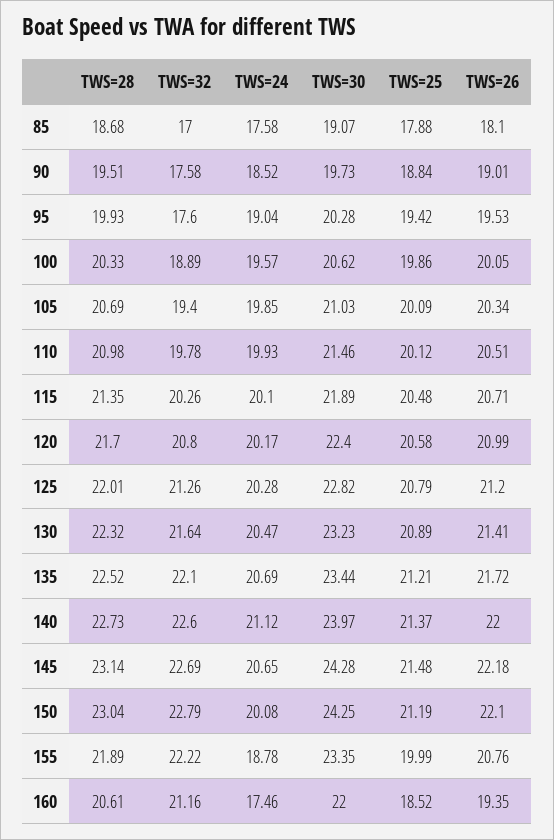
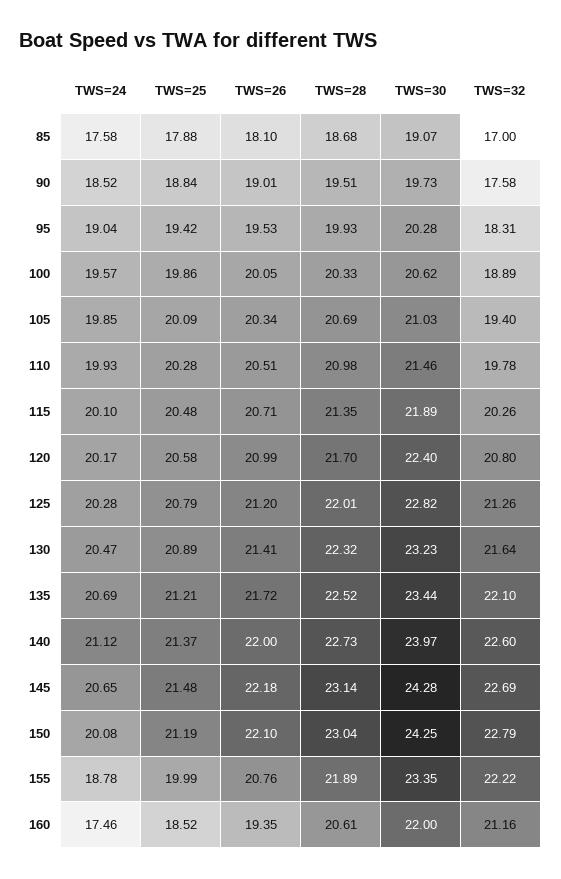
  {
    "TWS=28": {
      "85": 18.68,
      "90": 19.51,
      "95": 19.93,
      "100": 20.33,
      "105": 20.69,
      "110": 20.98,
      "115": 21.35,
      "120": 21.7,
      "125": 22.01,
      "130": 22.32,
      "135": 22.52,
      "140": 22.73,
      "145": 23.14,
      "150": 23.04,
      "155": 21.89,
      "160": 20.61
    },
    "TWS=32": {
      "85": 17,
      "90": 17.58,
-     "95": 17.6,
+     "95": 18.31,
      "100": 18.89,
      "105": 19.4,
      "110": 19.78,
      "115": 20.26,
      "120": 20.8,
      "125": 21.26,
      "130": 21.64,
      "135": 22.1,
      "140": 22.6,
      "145": 22.69,
      "150": 22.79,
      "155": 22.22,
      "160": 21.16
    },
    "TWS=24": {
      "85": 17.58,
      "90": 18.52,
      "95": 19.04,
      "100": 19.57,
      "105": 19.85,
      "110": 19.93,
      "115": 20.1,
      "120": 20.17,
      "125": 20.28,
      "130": 20.47,
      "135": 20.69,
      "140": 21.12,
      "145": 20.65,
      "150": 20.08,
      "155": 18.78,
      "160": 17.46
    },
    "TWS=30": {
      "85": 19.07,
      "90": 19.73,
      "95": 20.28,
      "100": 20.62,
      "105": 21.03,
      "110": 21.46,
      "115": 21.89,
      "120": 22.4,
      "125": 22.82,
      "130": 23.23,
      "135": 23.44,
      "140": 23.97,
      "145": 24.28,
      "150": 24.25,
      "155": 23.35,
      "160": 22
    },
    "TWS=25": {
      "85": 17.88,
      "90": 18.84,
      "95": 19.42,
      "100": 19.86,
      "105": 20.09,
-     "110": 20.12,
+     "110": 20.28,
      "115": 20.48,
      "120": 20.58,
      "125": 20.79,
      "130": 20.89,
      "135": 21.21,
      "140": 21.37,
      "145": 21.48,
      "150": 21.19,
      "155": 19.99,
      "160": 18.52
    },
    "TWS=26": {
      "85": 18.1,
      "90": 19.01,
      "95": 19.53,
      "100": 20.05,
      "105": 20.34,
      "110": 20.51,
      "115": 20.71,
      "120": 20.99,
      "125": 21.2,
      "130": 21.41,
      "135": 21.72,
      "140": 22,
      "145": 22.18,
      "150": 22.1,
      "155": 20.76,
      "160": 19.35
    }
  }

